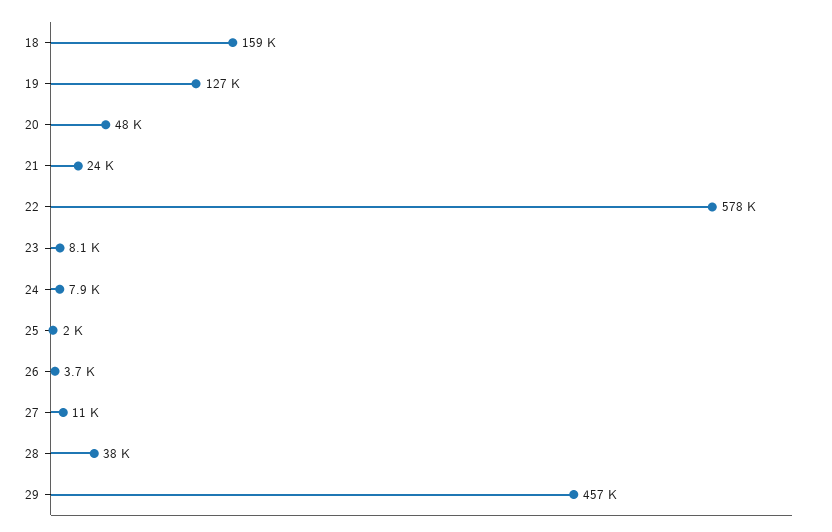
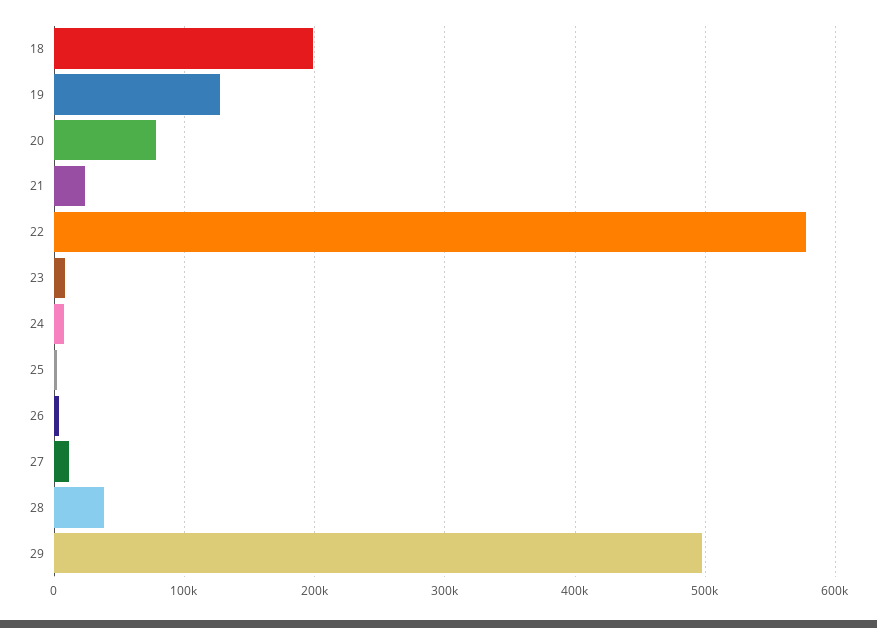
  {
-   "18": 159000,
+   "18": 200000,
    "19": 127000,
-   "20": 48000,
+   "20": 80000,
    "21": 24000,
    "22": 578000,
    "23": 8100,
    "24": 7900,
    "25": 2000,
    "26": 3700,
    "27": 11000,
    "28": 38000,
-   "29": 457000
+   "29": 500000
  }

